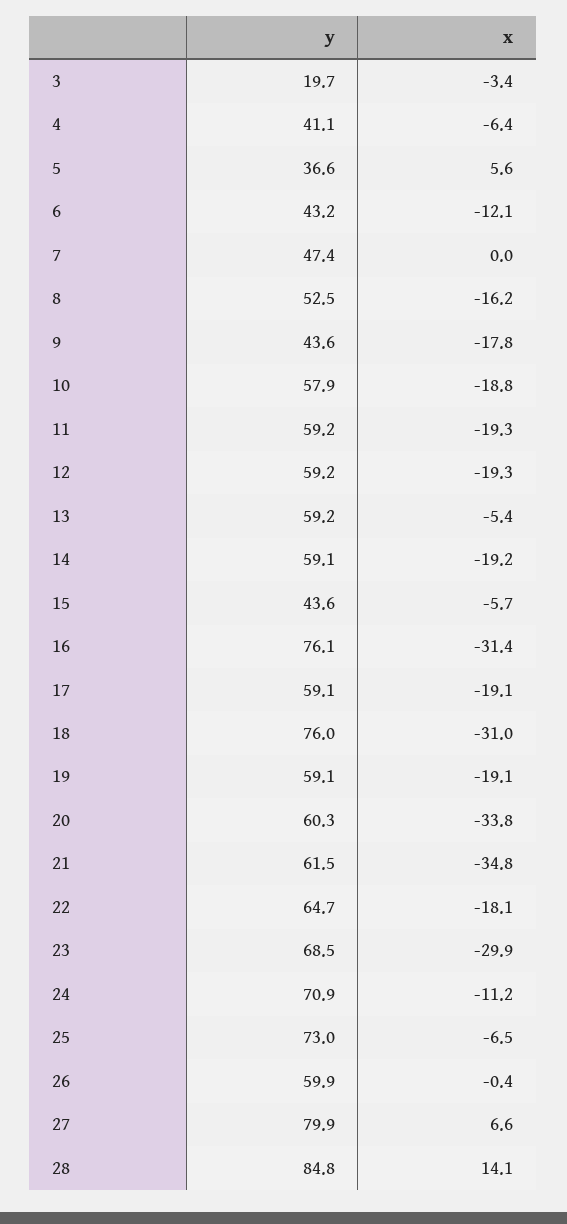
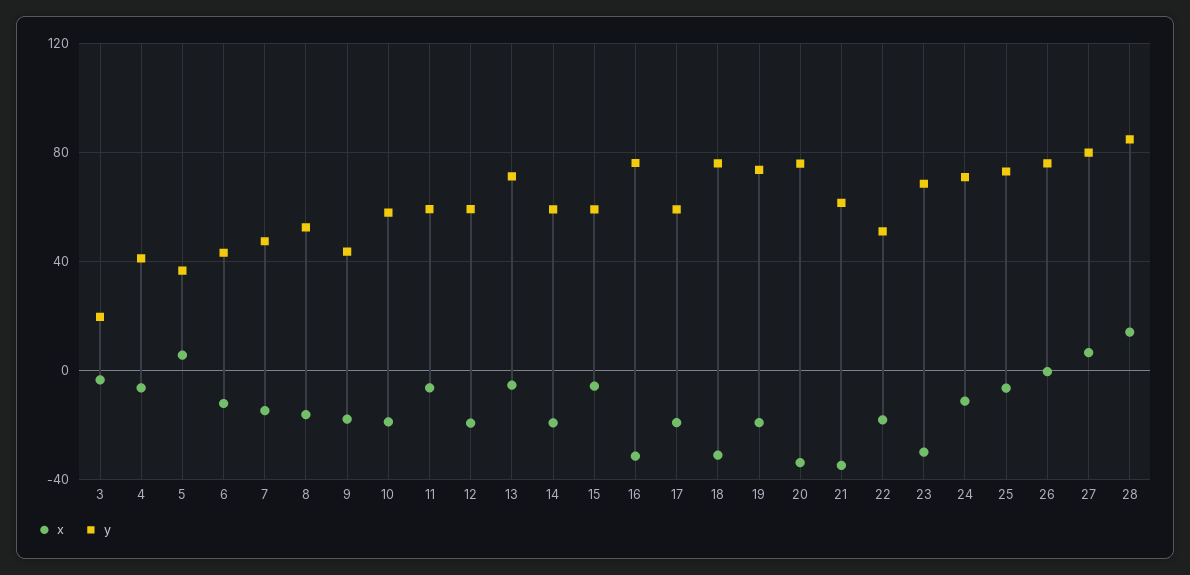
  {
    "y": {
      "3": 19.7,
      "4": 41.1,
      "5": 36.6,
      "6": 43.2,
      "7": 47.4,
      "8": 52.5,
      "9": 43.6,
      "10": 57.9,
      "11": 59.2,
      "12": 59.2,
-     "13": 59.2,
+     "13": 70,
      "14": 59.1,
-     "15": 43.6,
+     "15": 60,
      "16": 76.1,
      "17": 59.1,
      "18": 76,
-     "19": 59.1,
+     "19": 75,
-     "20": 60.3,
+     "20": 75,
      "21": 61.5,
-     "22": 64.7,
+     "22": 50,
      "23": 68.5,
      "24": 70.9,
      "25": 73,
-     "26": 59.9,
+     "26": 75,
      "27": 79.9,
      "28": 84.8
    },
    "x": {
      "3": -3.4,
      "4": -6.4,
      "5": 5.6,
      "6": -12.1,
-     "7": 0,
+     "7": -15,
      "8": -16.2,
      "9": -17.8,
      "10": -18.8,
-     "11": -19.3,
+     "11": -5,
      "12": -19.3,
      "13": -5.4,
      "14": -19.2,
      "15": -5.7,
      "16": -31.4,
      "17": -19.1,
      "18": -31,
      "19": -19.1,
      "20": -33.8,
      "21": -34.8,
      "22": -18.1,
      "23": -29.9,
      "24": -11.2,
      "25": -6.5,
      "26": -0.4,
      "27": 6.6,
      "28": 14.1
    }
  }

